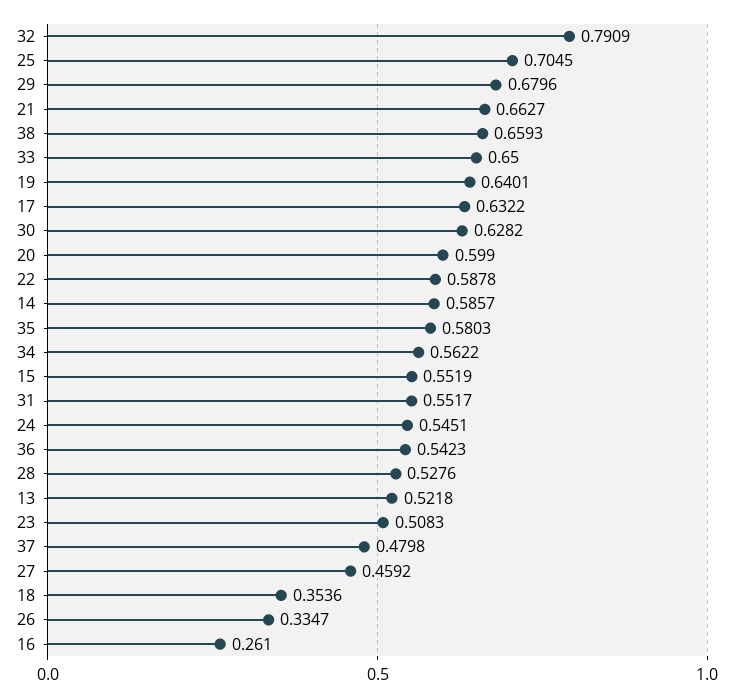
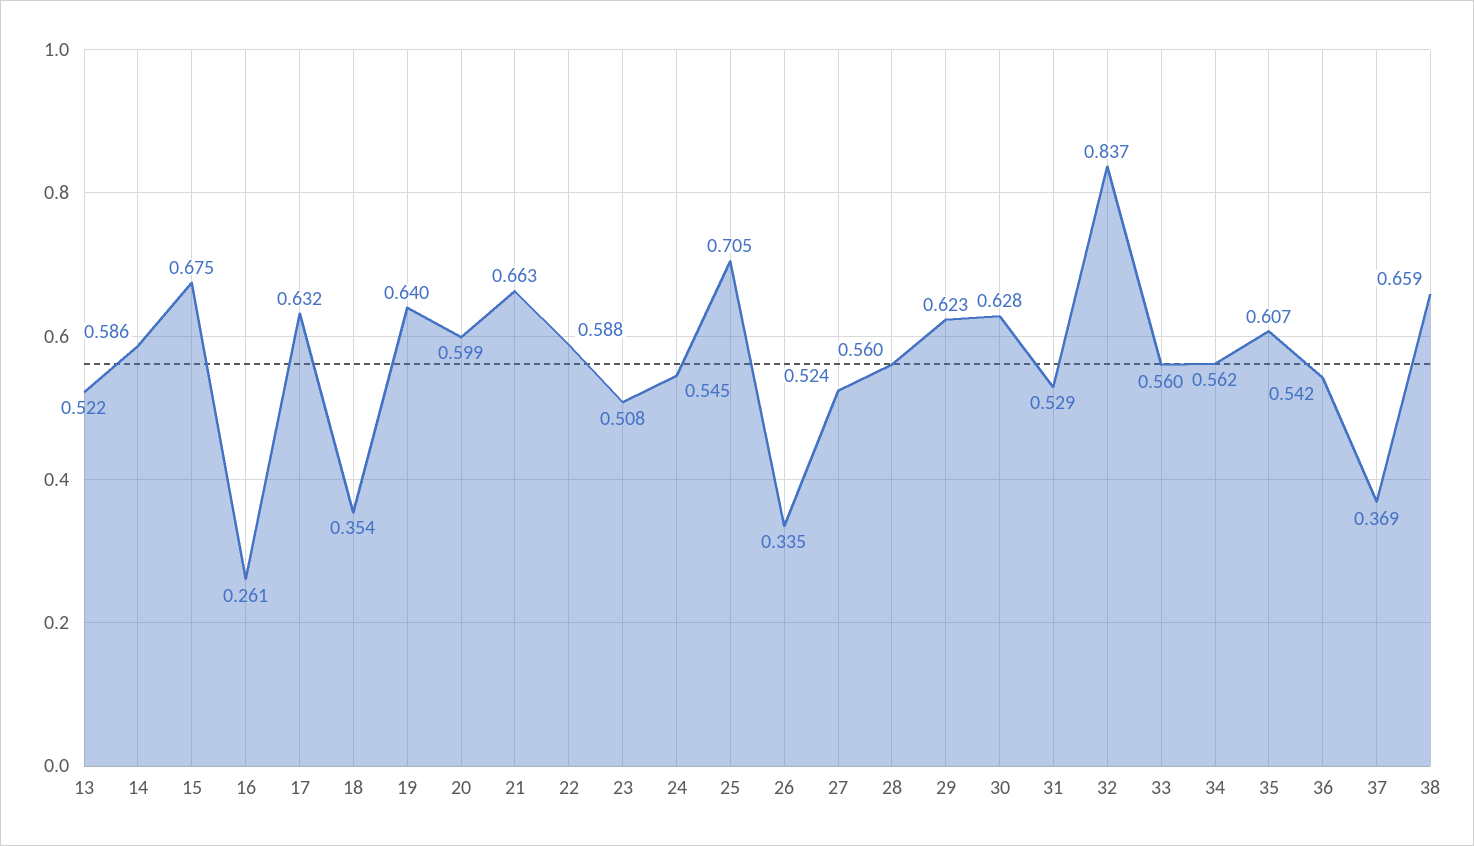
  {
-   "32": 0.7909,
+   "32": 0.837,
    "25": 0.7045,
-   "29": 0.6796,
+   "29": 0.623,
    "21": 0.6627,
    "38": 0.6593,
-   "33": 0.65,
+   "33": 0.56,
    "19": 0.6401,
    "17": 0.6322,
    "30": 0.6282,
    "20": 0.599,
    "22": 0.5878,
    "14": 0.5857,
-   "35": 0.5803,
+   "35": 0.607,
    "34": 0.5622,
-   "15": 0.5519,
+   "15": 0.675,
-   "31": 0.5517,
+   "31": 0.529,
    "24": 0.5451,
    "36": 0.5423,
-   "28": 0.5276,
+   "28": 0.56,
    "13": 0.5218,
    "23": 0.5083,
-   "37": 0.4798,
+   "37": 0.369,
-   "27": 0.4592,
+   "27": 0.524,
    "18": 0.3536,
    "26": 0.3347,
    "16": 0.261
  }

